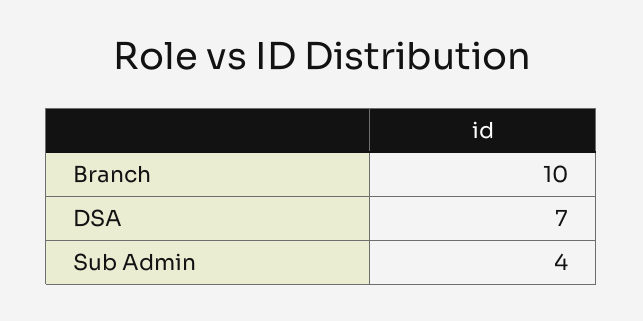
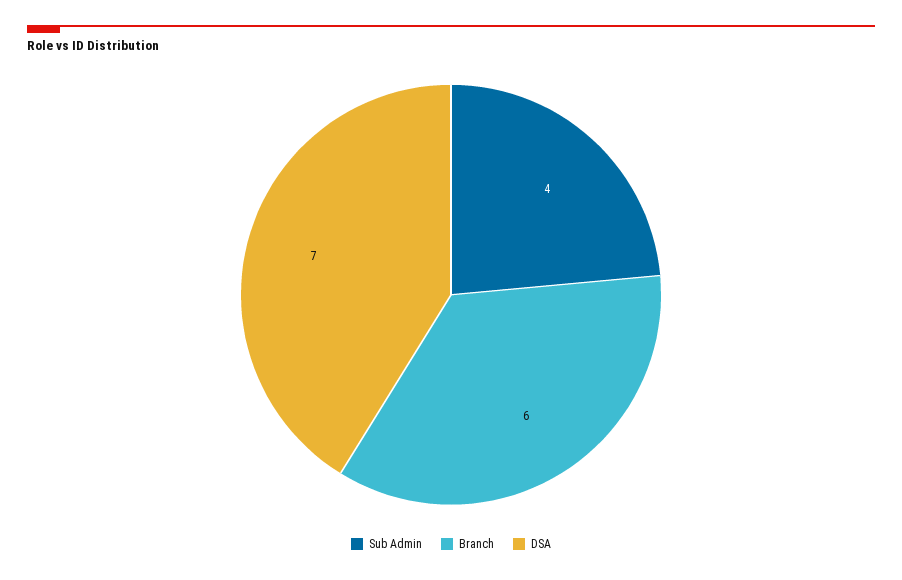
  {
-   "Branch": 10,
+   "Branch": 6,
    "DSA": 7,
    "Sub Admin": 4
  }

